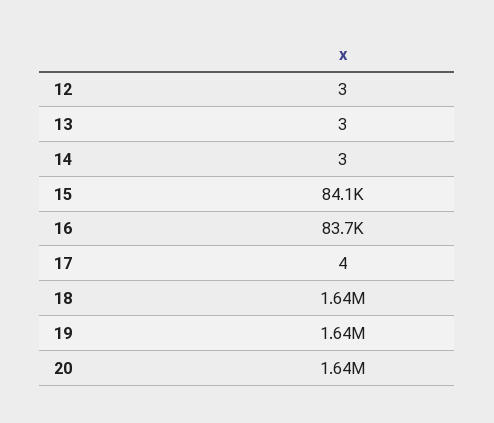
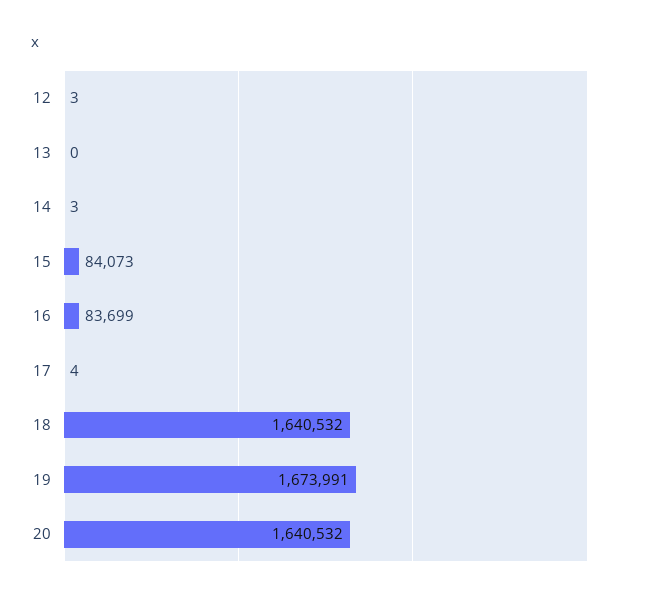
  {
    "12": 3,
-   "13": 3,
+   "13": 0,
    "14": 3,
    "15": 84073,
    "16": 83699,
    "17": 4,
    "18": 1640532,
-   "19": 1640000,
+   "19": 1673991,
    "20": 1640532
  }

